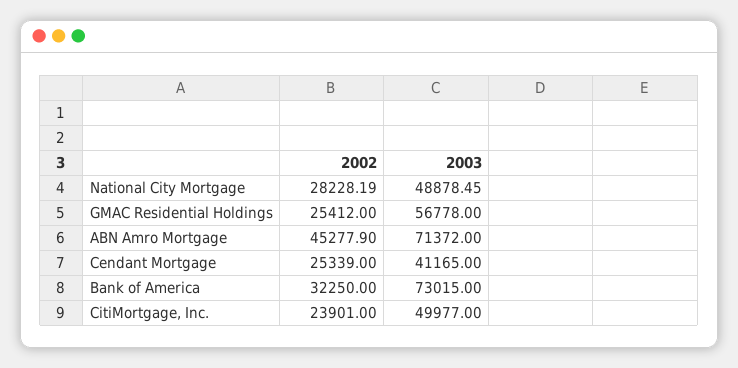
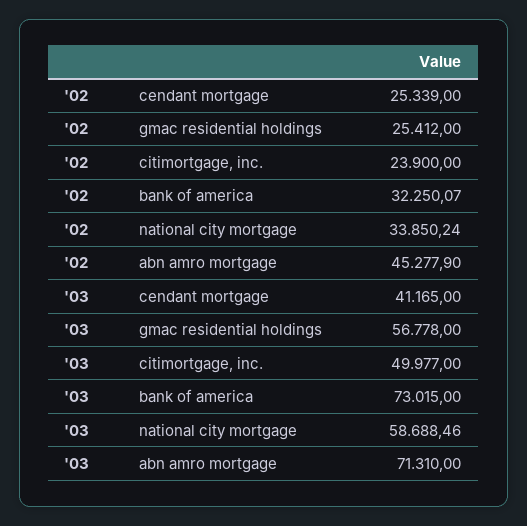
  {
    "2002": {
-     "National City Mortgage": 28228.19,
+     "National City Mortgage": 33850.24,
      "GMAC Residential Holdings": 25412,
      "ABN Amro Mortgage": 45277.9,
      "Cendant Mortgage": 25339,
-     "Bank of America": 32250,
+     "Bank of America": 32250.07,
-     "CitiMortgage, Inc.": 23901
+     "CitiMortgage, Inc.": 23900
    },
    "2003": {
-     "National City Mortgage": 48878.45,
+     "National City Mortgage": 58688.46,
      "GMAC Residential Holdings": 56778,
-     "ABN Amro Mortgage": 71372,
+     "ABN Amro Mortgage": 71310,
      "Cendant Mortgage": 41165,
      "Bank of America": 73015,
      "CitiMortgage, Inc.": 49977
    }
  }

